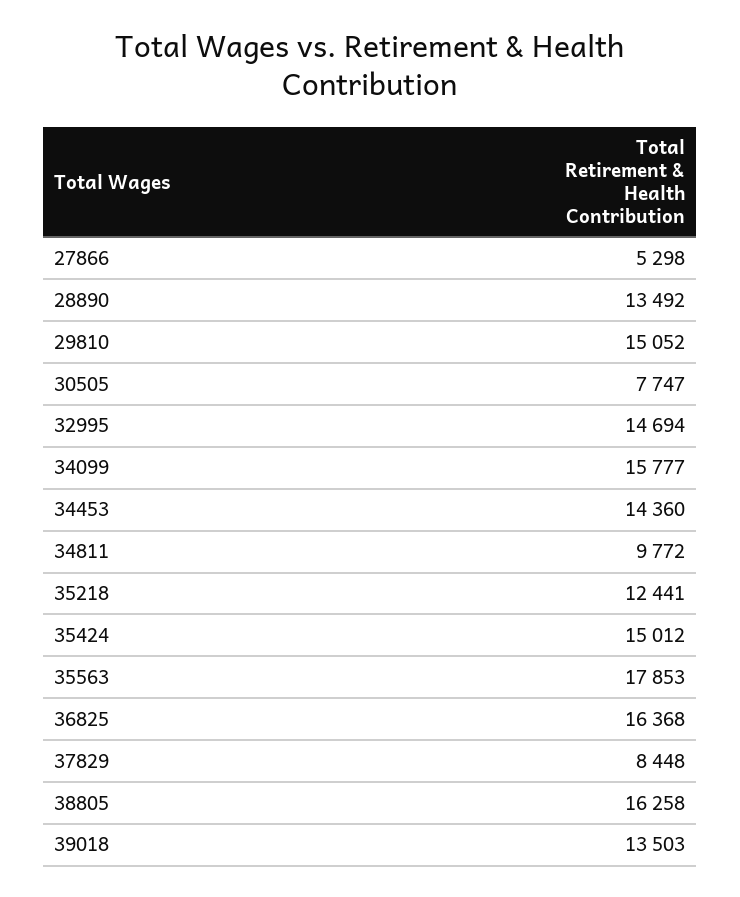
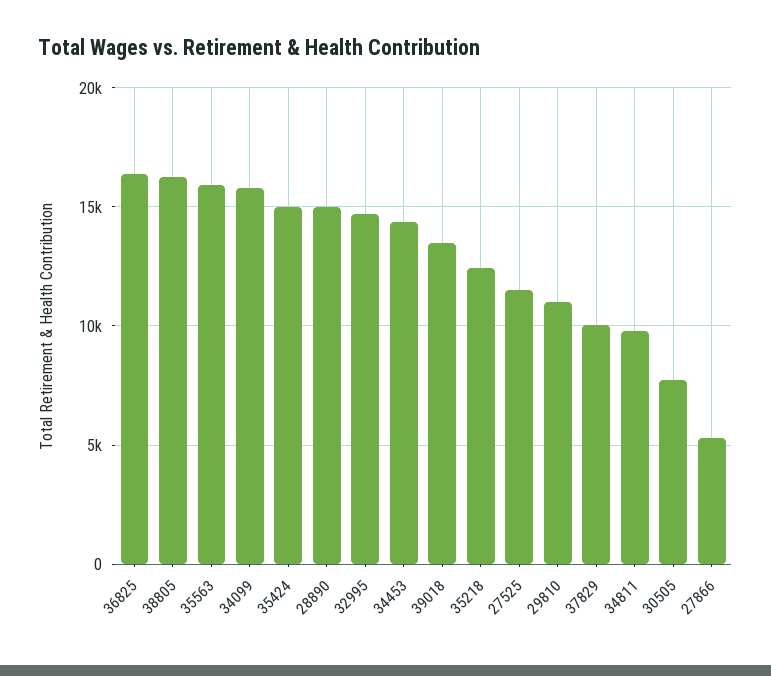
  {
    "27866": 5298,
-   "28890": 13492,
+   "28890": 15000,
-   "29810": 15052,
+   "29810": 11000,
    "30505": 7747,
    "32995": 14694,
    "34099": 15777,
    "34453": 14360,
    "34811": 9772,
    "35218": 12441,
    "35424": 15012,
-   "35563": 17853,
+   "35563": 16000,
    "36825": 16368,
-   "37829": 8448,
+   "37829": 10000,
    "38805": 16258,
-   "39018": 13503
+   "39018": 13503,
+   "27525": 11500
  }

